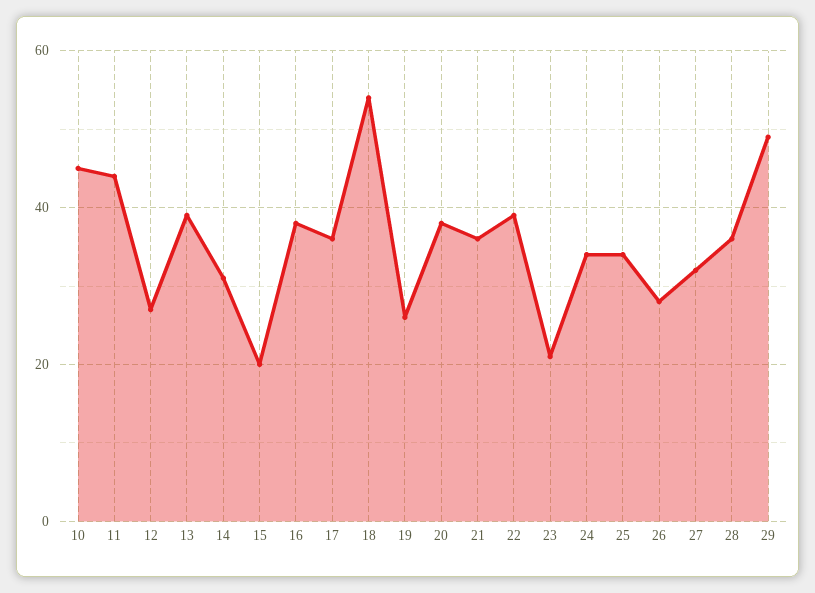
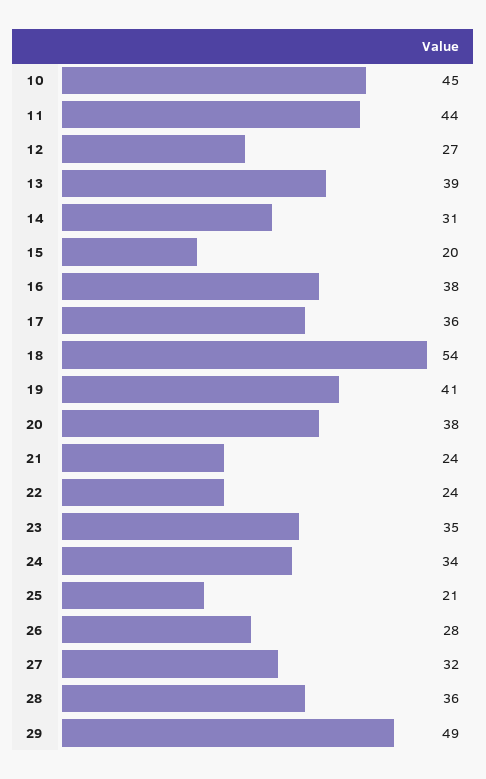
  {
    "10": 45,
    "11": 44,
    "12": 27,
    "13": 39,
    "14": 31,
    "15": 20,
    "16": 38,
    "17": 36,
    "18": 54,
-   "19": 25,
+   "19": 41,
    "20": 38,
-   "21": 35,
+   "21": 24,
-   "22": 40,
+   "22": 24,
-   "23": 20,
+   "23": 35,
    "24": 34,
-   "25": 35,
+   "25": 21,
    "26": 28,
    "27": 32,
    "28": 36,
    "29": 49
  }

